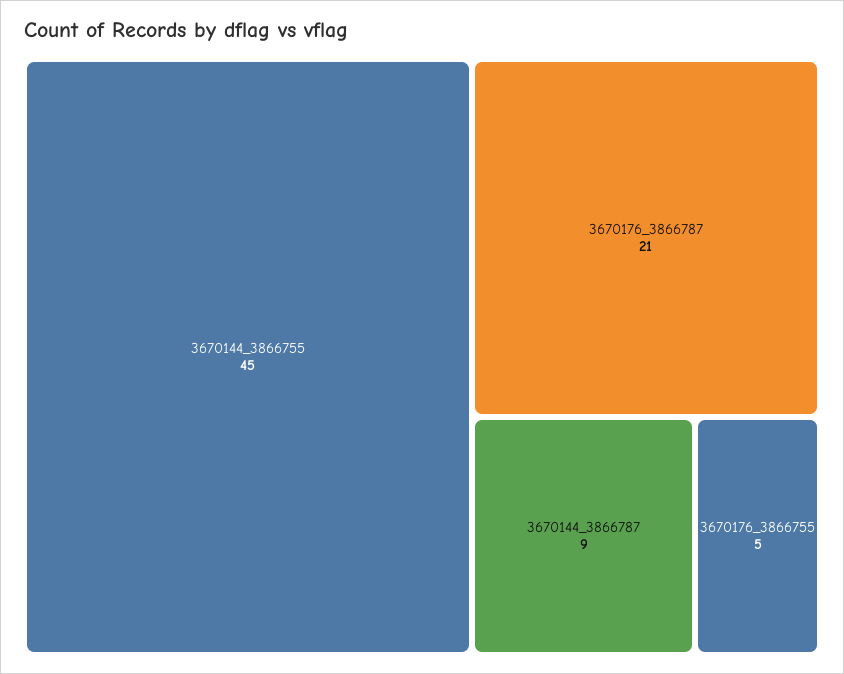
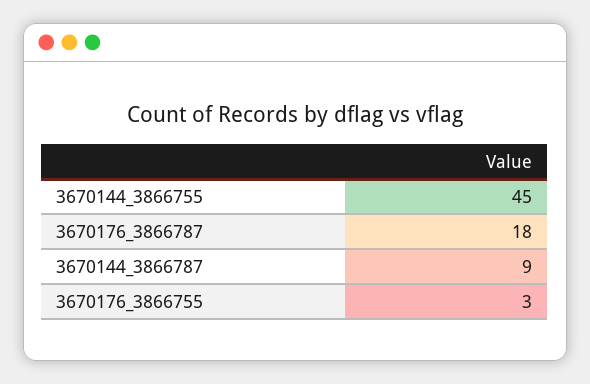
  {
    "3670144_3866755": 45,
-   "3670176_3866787": 21,
+   "3670176_3866787": 18,
    "3670144_3866787": 9,
-   "3670176_3866755": 5
+   "3670176_3866755": 3
  }

